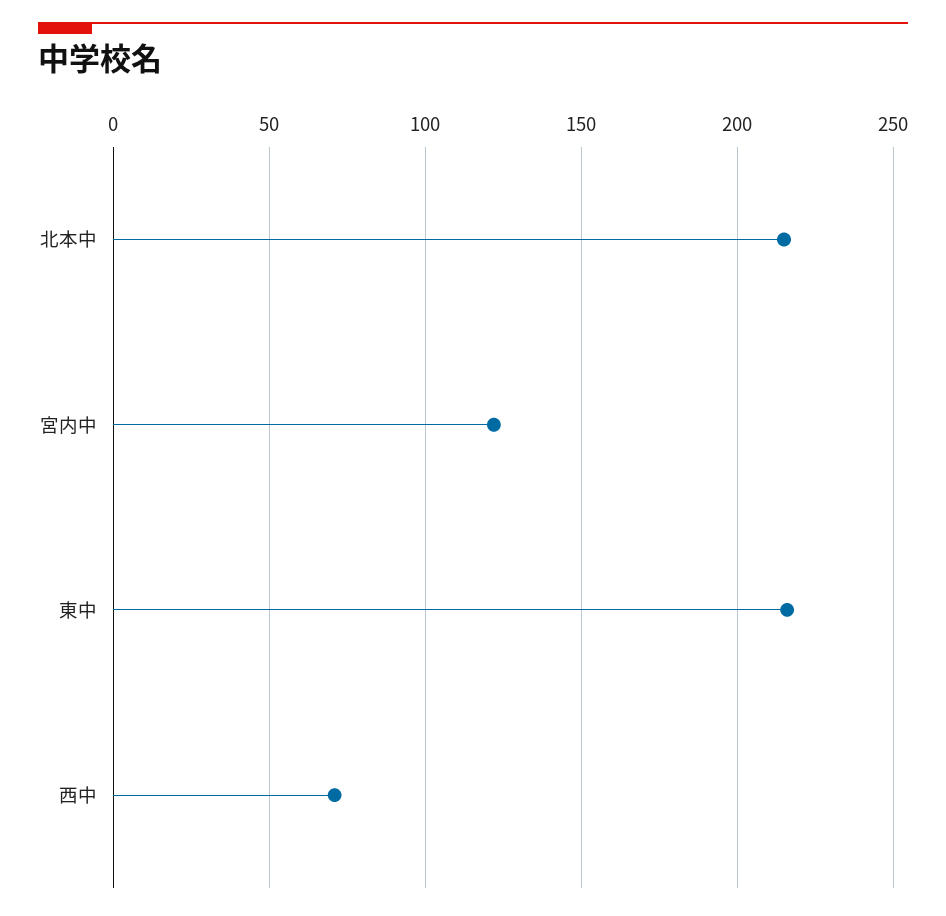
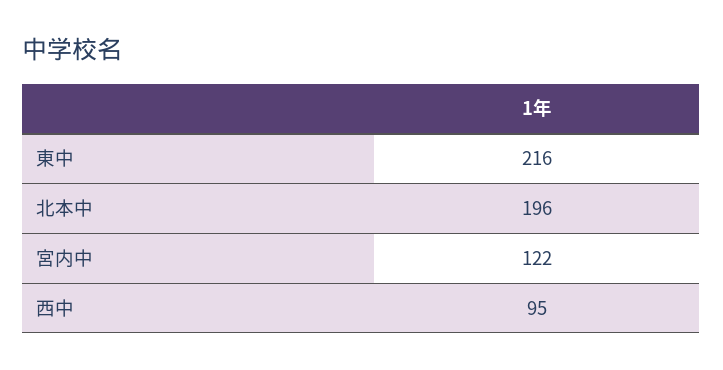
  {
-   "北本中": 215,
+   "北本中": 196,
    "宮内中": 122,
    "東中": 216,
-   "西中": 70
+   "西中": 95
  }

